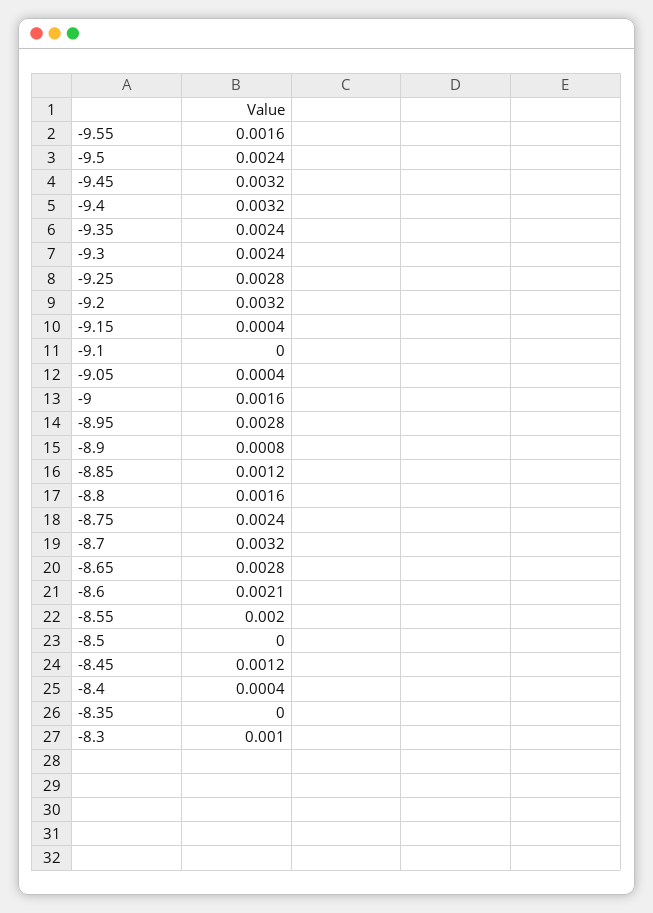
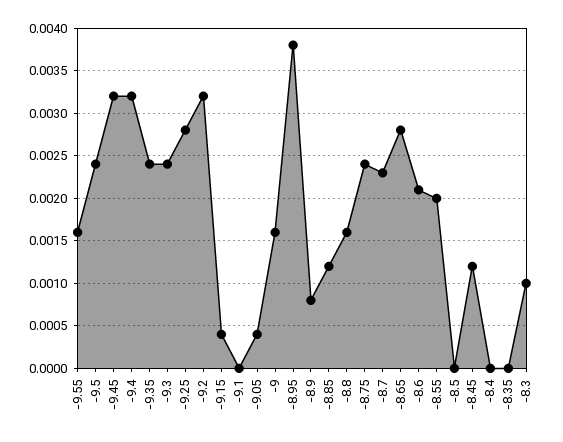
  {
    "-9.55": 0.0016,
    "-9.5": 0.0024,
    "-9.45": 0.0032,
    "-9.4": 0.0032,
    "-9.35": 0.0024,
    "-9.3": 0.0024,
    "-9.25": 0.0028,
    "-9.2": 0.0032,
    "-9.15": 0.0004,
    "-9.1": 0,
    "-9.05": 0.0004,
    "-9": 0.0016,
-   "-8.95": 0.0028,
+   "-8.95": 0.0038,
    "-8.9": 0.0008,
    "-8.85": 0.0012,
    "-8.8": 0.0016,
    "-8.75": 0.0024,
-   "-8.7": 0.0032,
+   "-8.7": 0.0023,
    "-8.65": 0.0028,
    "-8.6": 0.0021,
    "-8.55": 0.002,
    "-8.5": 0,
    "-8.45": 0.0012,
-   "-8.4": 0.0004,
+   "-8.4": 0,
    "-8.35": 0,
    "-8.3": 0.001
  }

